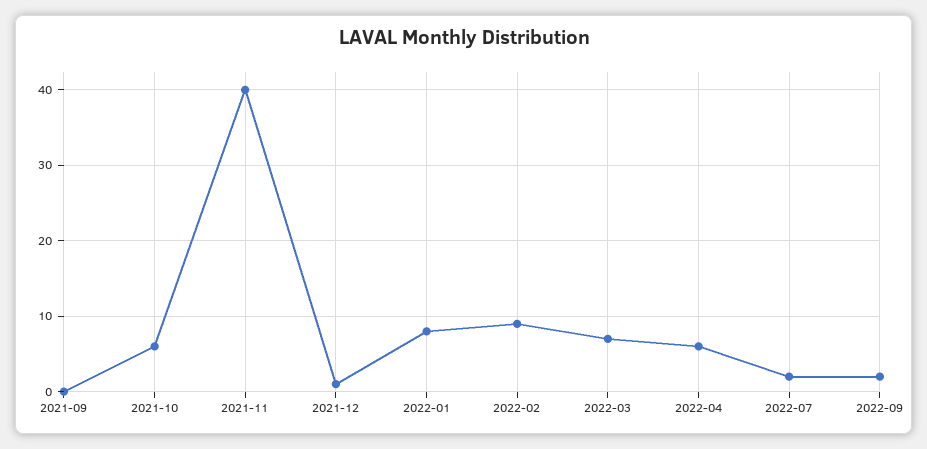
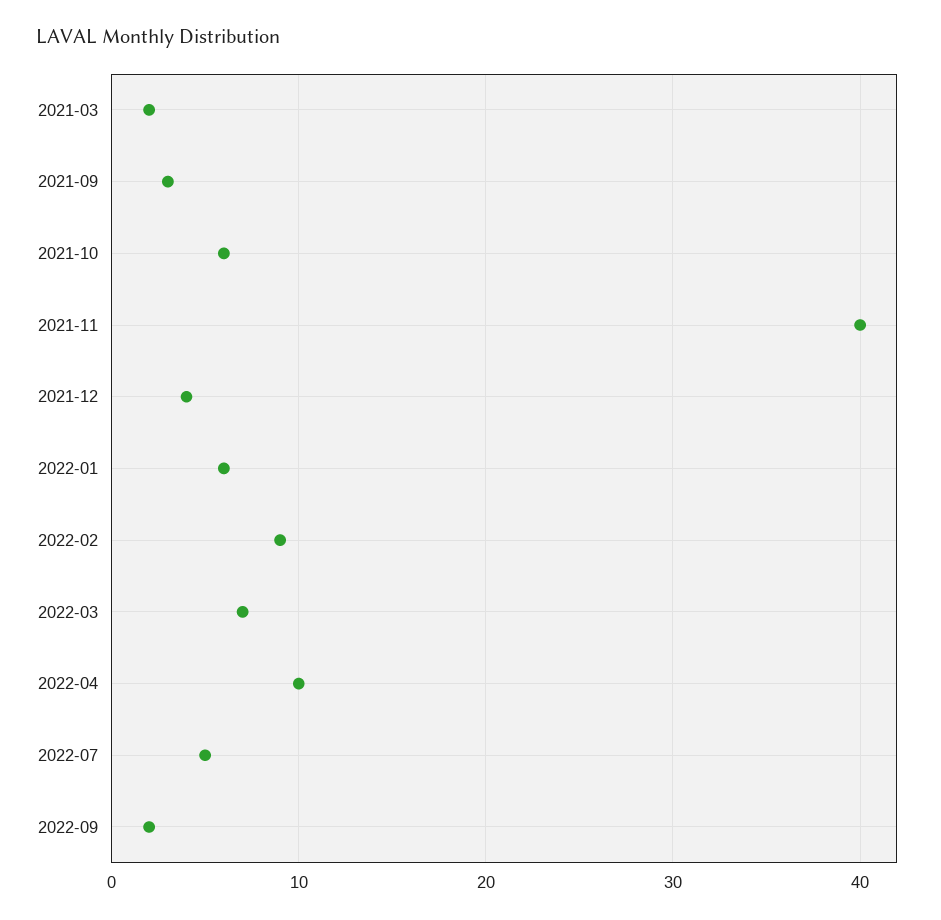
  {
-   "2021-09": 0,
+   "2021-09": 3,
    "2021-10": 6,
    "2021-11": 40,
-   "2021-12": 1,
+   "2021-12": 4,
-   "2022-01": 8,
+   "2022-01": 6,
    "2022-02": 9,
    "2022-03": 7,
-   "2022-04": 6,
+   "2022-04": 10,
-   "2022-07": 2,
+   "2022-07": 5,
-   "2022-09": 2
+   "2022-09": 2,
+   "2021-03": 2
  }

